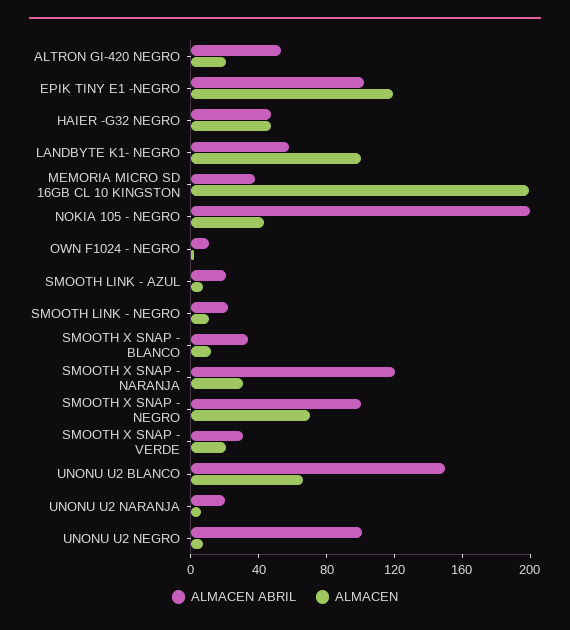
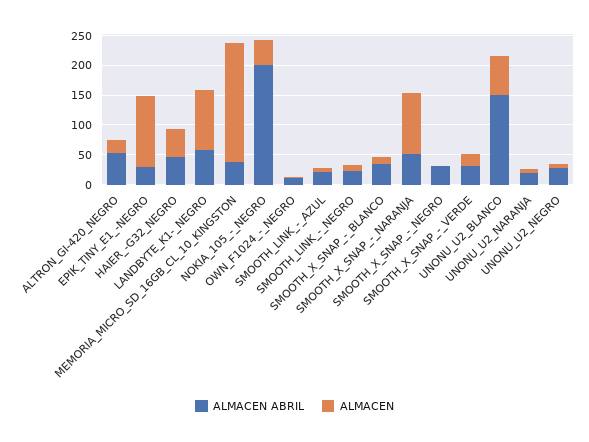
  {
    "ALMACEN ABRIL": {
      "ALTRON GI-420 NEGRO": 50,
-     "EPIK TINY E1 -NEGRO": 100,
+     "EPIK TINY E1 -NEGRO": 25,
      "HAIER -G32 NEGRO": 50,
      "LANDBYTE K1- NEGRO": 60,
      "MEMORIA MICRO SD 16GB CL 10 KINGSTON": 40,
      "NOKIA 105 - NEGRO": 200,
      "OWN F1024 - NEGRO": 10,
      "SMOOTH LINK - AZUL": 20,
      "SMOOTH LINK - NEGRO": 20,
      "SMOOTH X SNAP - BLANCO": 30,
-     "SMOOTH X SNAP - NARANJA": 120,
+     "SMOOTH X SNAP - NARANJA": 50,
-     "SMOOTH X SNAP - NEGRO": 100,
+     "SMOOTH X SNAP - NEGRO": 25,
      "SMOOTH X SNAP - VERDE": 30,
      "UNONU U2 BLANCO": 150,
      "UNONU U2 NARANJA": 20,
-     "UNONU U2 NEGRO": 100
+     "UNONU U2 NEGRO": 25
    },
    "ALMACEN": {
      "ALTRON GI-420 NEGRO": 20,
      "EPIK TINY E1 -NEGRO": 120,
      "HAIER -G32 NEGRO": 50,
      "LANDBYTE K1- NEGRO": 100,
      "MEMORIA MICRO SD 16GB CL 10 KINGSTON": 200,
      "NOKIA 105 - NEGRO": 40,
      "OWN F1024 - NEGRO": 0,
      "SMOOTH LINK - AZUL": 10,
      "SMOOTH LINK - NEGRO": 10,
      "SMOOTH X SNAP - BLANCO": 10,
-     "SMOOTH X SNAP - NARANJA": 30,
+     "SMOOTH X SNAP - NARANJA": 100,
-     "SMOOTH X SNAP - NEGRO": 70,
+     "SMOOTH X SNAP - NEGRO": 0,
      "SMOOTH X SNAP - VERDE": 20,
      "UNONU U2 BLANCO": 70,
      "UNONU U2 NARANJA": 10,
      "UNONU U2 NEGRO": 10
    }
  }

